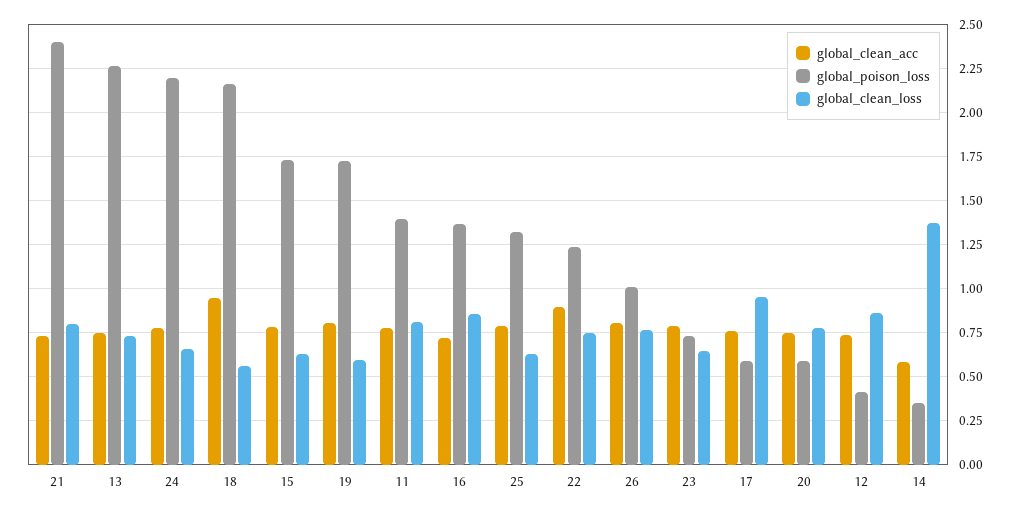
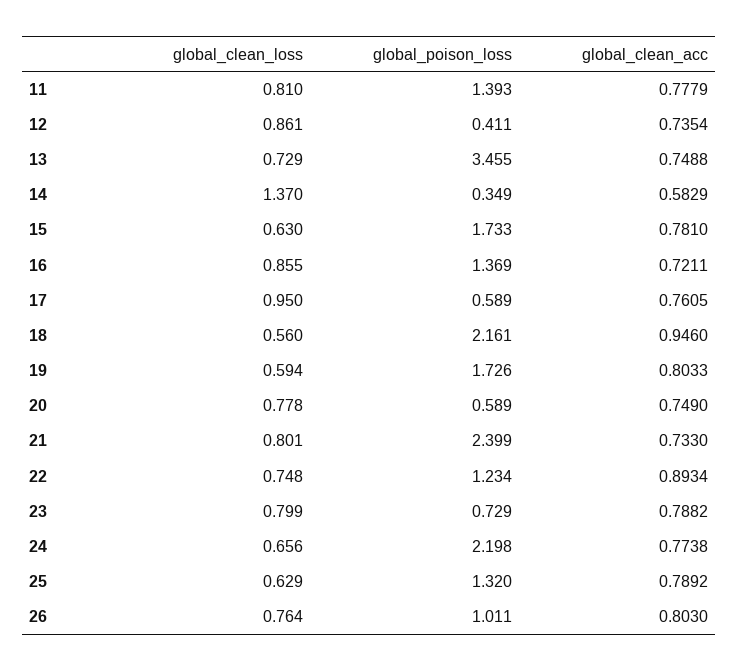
  {
    "global_clean_acc": {
      "21": 0.733,
      "13": 0.7488,
      "24": 0.7738,
      "18": 0.946,
      "15": 0.781,
      "19": 0.8033,
      "11": 0.7779,
      "16": 0.7211,
      "25": 0.7892,
      "22": 0.8934,
      "26": 0.803,
      "23": 0.7882,
      "17": 0.7605,
      "20": 0.749,
      "12": 0.7354,
      "14": 0.5829
    },
    "global_poison_loss": {
      "21": 2.399,
-     "13": 2.25,
+     "13": 3.455,
      "24": 2.198,
      "18": 2.161,
      "15": 1.733,
      "19": 1.726,
      "11": 1.393,
      "16": 1.369,
      "25": 1.32,
      "22": 1.234,
      "26": 1.011,
      "23": 0.729,
      "17": 0.589,
      "20": 0.589,
      "12": 0.411,
      "14": 0.349
    },
    "global_clean_loss": {
      "21": 0.801,
      "13": 0.729,
      "24": 0.656,
      "18": 0.56,
      "15": 0.63,
      "19": 0.594,
      "11": 0.81,
      "16": 0.855,
      "25": 0.629,
      "22": 0.748,
      "26": 0.764,
-     "23": 0.65,
+     "23": 0.799,
      "17": 0.95,
      "20": 0.778,
      "12": 0.861,
      "14": 1.37
    }
  }

